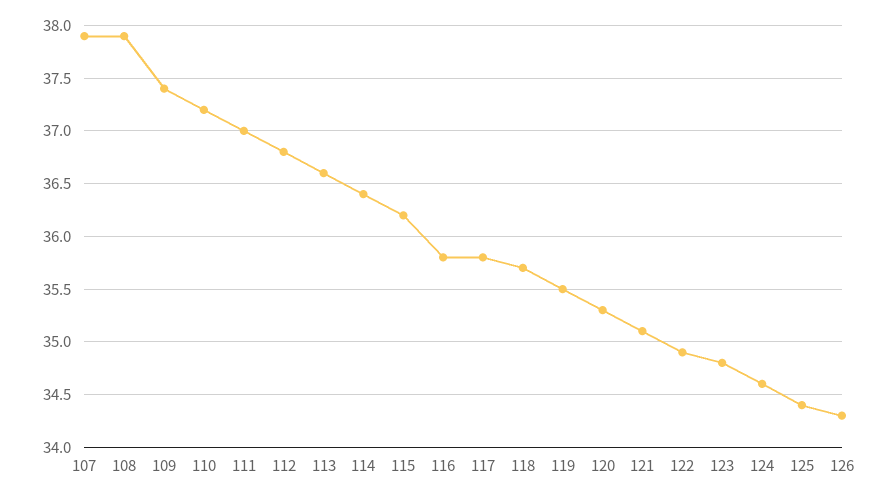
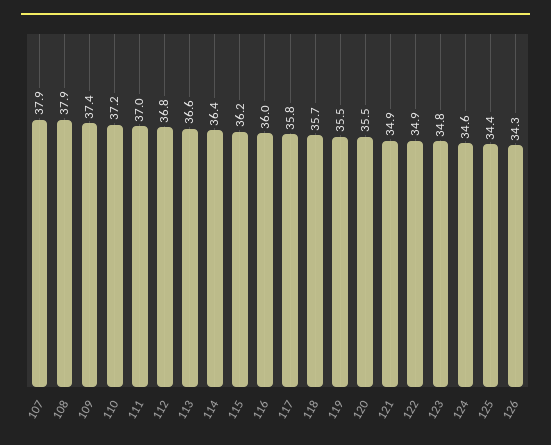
  {
    "107": 37.9,
    "108": 37.9,
    "109": 37.4,
    "110": 37.2,
    "111": 37,
    "112": 36.8,
    "113": 36.6,
    "114": 36.4,
    "115": 36.2,
-   "116": 35.8,
+   "116": 36,
    "117": 35.8,
    "118": 35.7,
    "119": 35.5,
-   "120": 35.3,
+   "120": 35.5,
-   "121": 35.1,
+   "121": 34.9,
    "122": 34.9,
    "123": 34.8,
    "124": 34.6,
    "125": 34.4,
    "126": 34.3
  }

